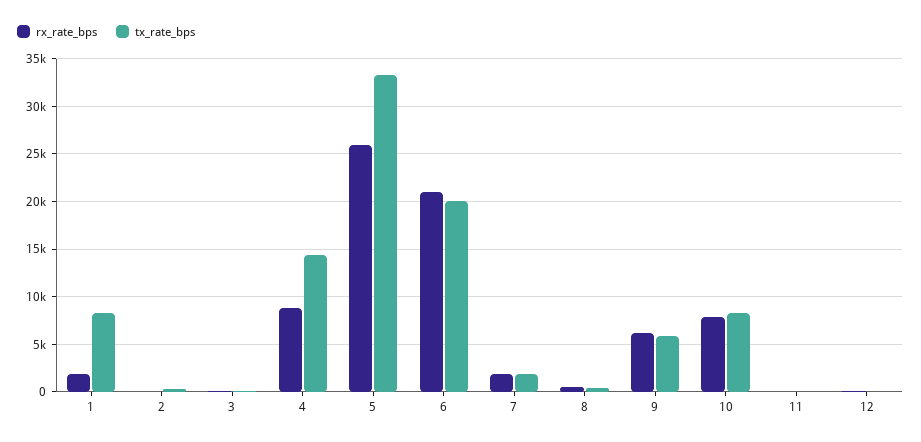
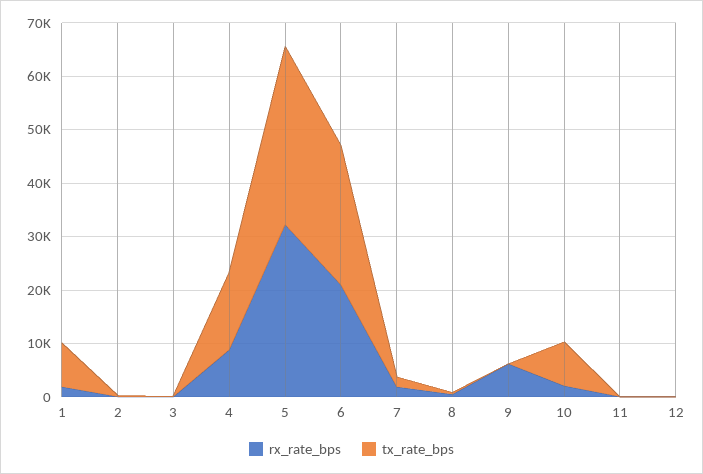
  {
    "rx_rate_bps": {
      "1": 2000,
      "2": 0,
      "3": 0,
      "4": 9000,
-     "5": 26000,
+     "5": 32000,
      "6": 21000,
      "7": 2000,
      "8": 0,
      "9": 6000,
-     "10": 8000,
+     "10": 2000,
      "11": 0,
      "12": 0
    },
    "tx_rate_bps": {
      "1": 8000,
      "2": 0,
      "3": 0,
      "4": 14000,
      "5": 33000,
-     "6": 20000,
+     "6": 26000,
      "7": 2000,
      "8": 0,
-     "9": 6000,
+     "9": 0,
      "10": 8000,
      "11": 0,
      "12": 0
    }
  }

